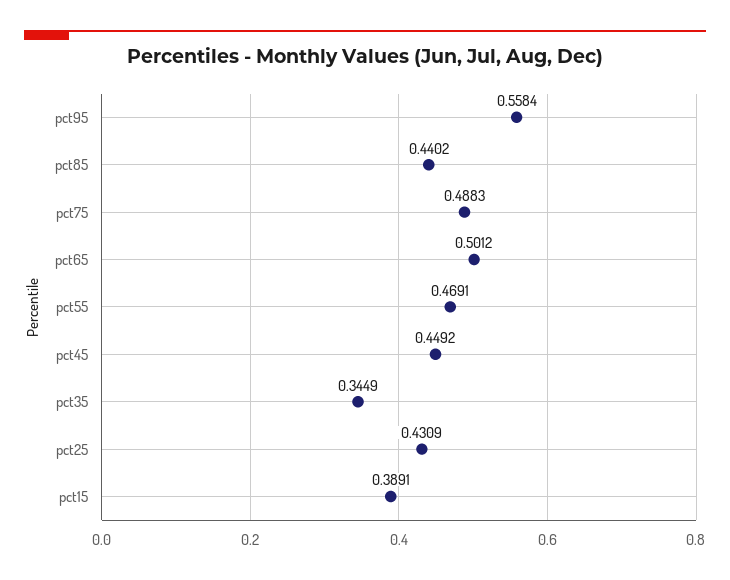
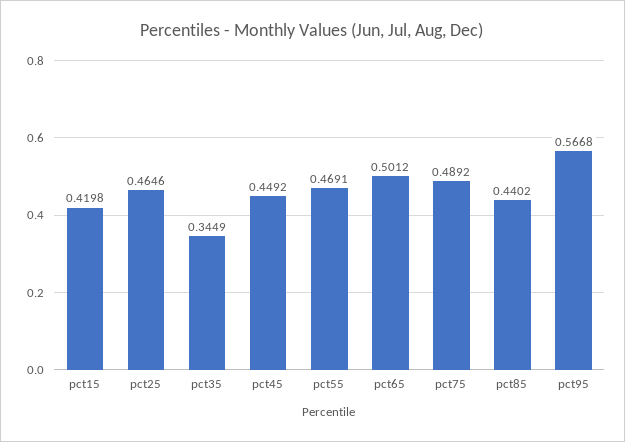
  {
-   "pct95": 0.5584,
+   "pct95": 0.5668,
    "pct85": 0.4402,
-   "pct75": 0.4883,
+   "pct75": 0.4892,
    "pct65": 0.5012,
    "pct55": 0.4691,
    "pct45": 0.4492,
    "pct35": 0.3449,
-   "pct25": 0.4309,
+   "pct25": 0.4646,
-   "pct15": 0.3891
+   "pct15": 0.4198
  }

